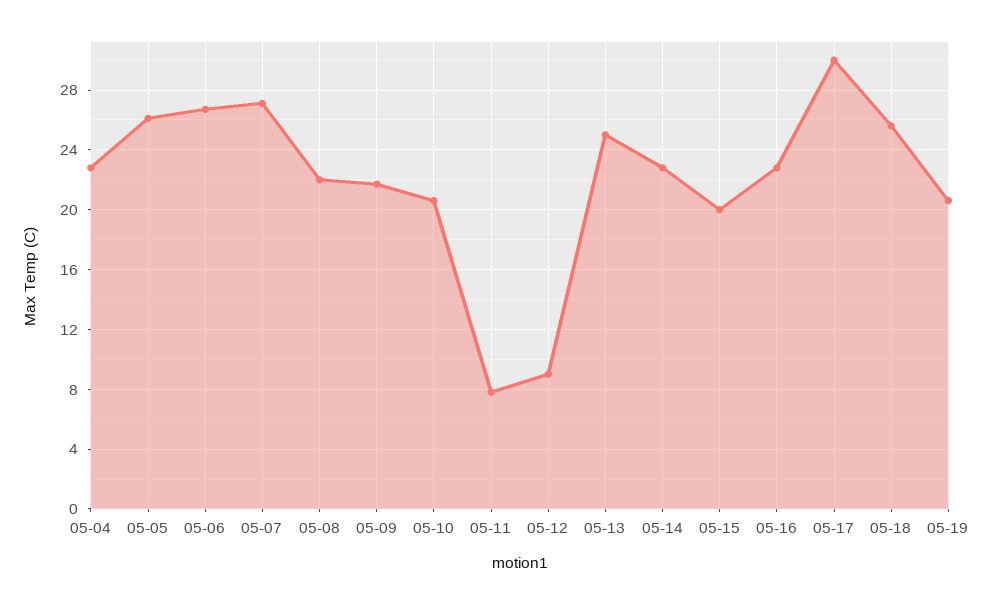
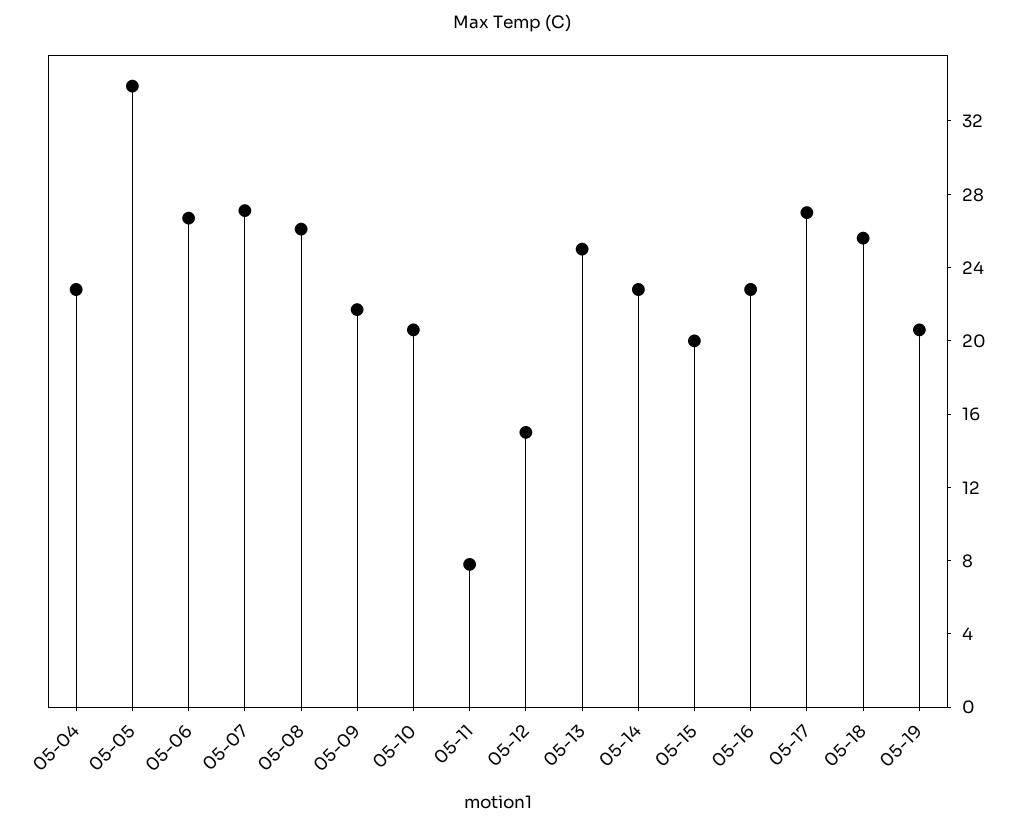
  {
    "05-04": 23,
-   "05-05": 26,
+   "05-05": 34,
    "05-06": 26.5,
    "05-07": 27,
-   "05-08": 22,
+   "05-08": 26,
    "05-09": 21.5,
    "05-10": 20.5,
    "05-11": 8,
-   "05-12": 9,
+   "05-12": 15,
    "05-13": 25,
    "05-14": 23,
    "05-15": 20,
    "05-16": 23,
-   "05-17": 30,
+   "05-17": 27,
    "05-18": 25.5,
    "05-19": 20.5
  }

